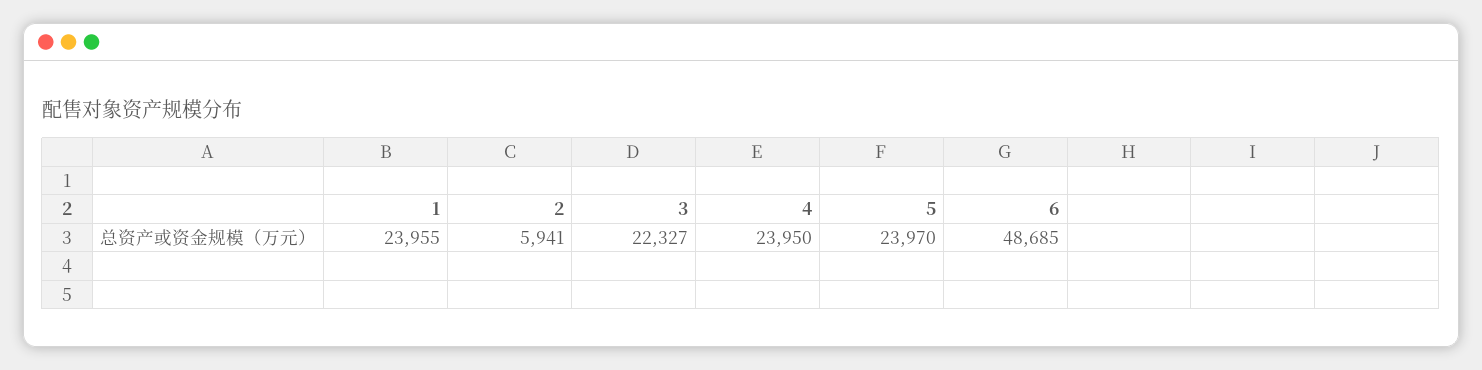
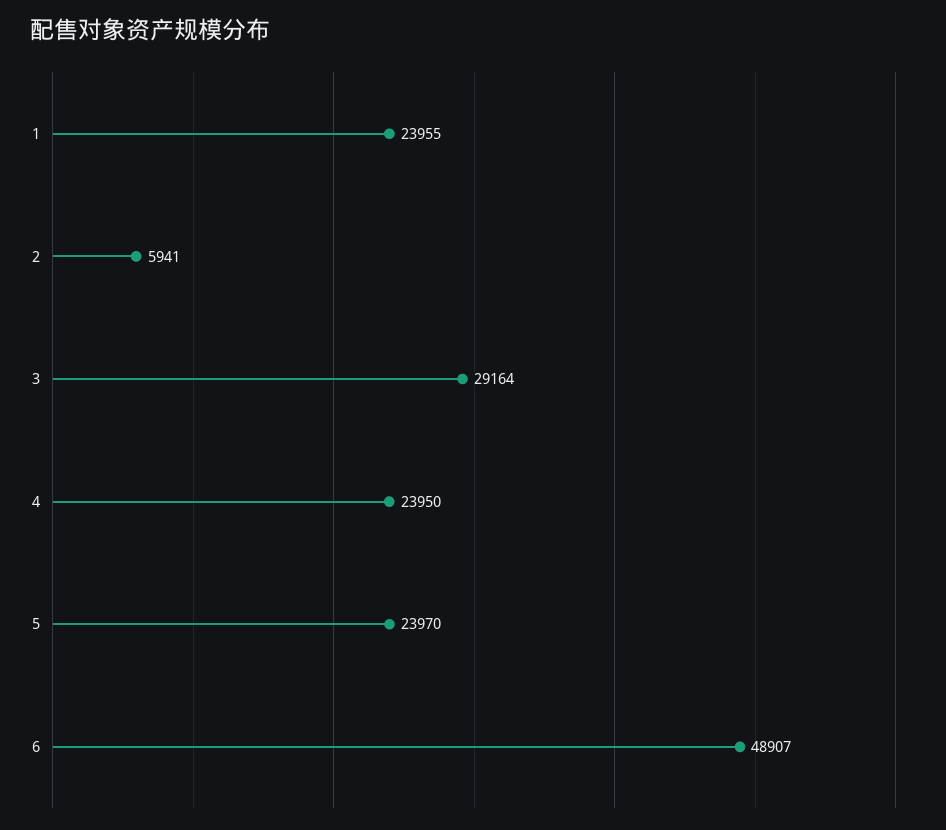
  {
    "1": 23955,
    "2": 5941,
-   "3": 22327,
+   "3": 29164,
    "4": 23950,
    "5": 23970,
-   "6": 48685
+   "6": 48907
  }

